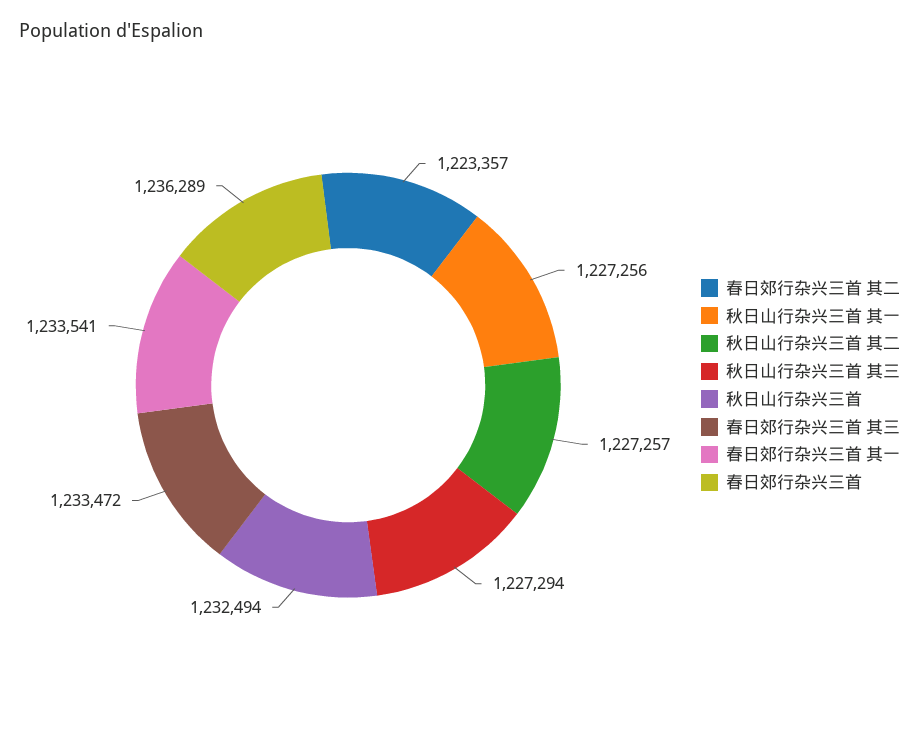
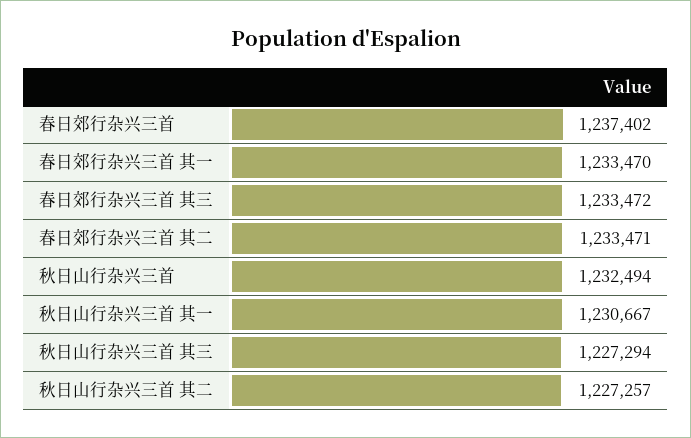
  {
-   "春日郊行杂兴三首 其二": 1223357,
+   "春日郊行杂兴三首 其二": 1233471,
-   "秋日山行杂兴三首 其一": 1227256,
+   "秋日山行杂兴三首 其一": 1230667,
    "秋日山行杂兴三首 其二": 1227257,
    "秋日山行杂兴三首 其三": 1227294,
    "秋日山行杂兴三首": 1232494,
    "春日郊行杂兴三首 其三": 1233472,
-   "春日郊行杂兴三首 其一": 1233541,
+   "春日郊行杂兴三首 其一": 1233470,
-   "春日郊行杂兴三首": 1236289
+   "春日郊行杂兴三首": 1237402
  }

